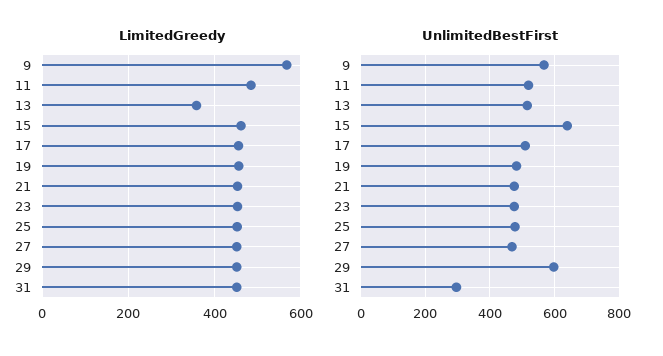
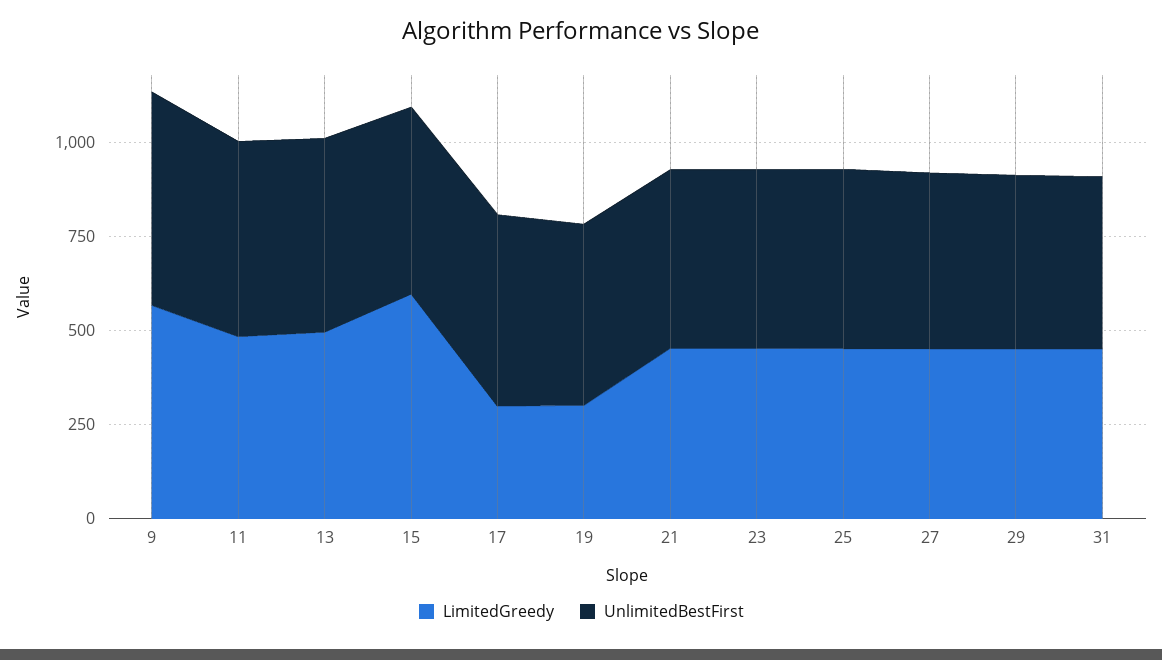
  {
    "LimitedGreedy": {
      "9": 560,
      "11": 480,
-     "13": 360,
+     "13": 500,
-     "15": 460,
+     "15": 600,
-     "17": 460,
+     "17": 300,
-     "19": 460,
+     "19": 300,
      "21": 460,
      "23": 460,
      "25": 460,
      "27": 460,
      "29": 460,
      "31": 460
    },
    "UnlimitedBestFirst": {
      "9": 560,
      "11": 520,
      "13": 520,
-     "15": 640,
+     "15": 500,
      "17": 500,
      "19": 480,
      "21": 480,
      "23": 480,
      "25": 480,
      "27": 460,
-     "29": 600,
+     "29": 450,
-     "31": 300
+     "31": 450
    }
  }

